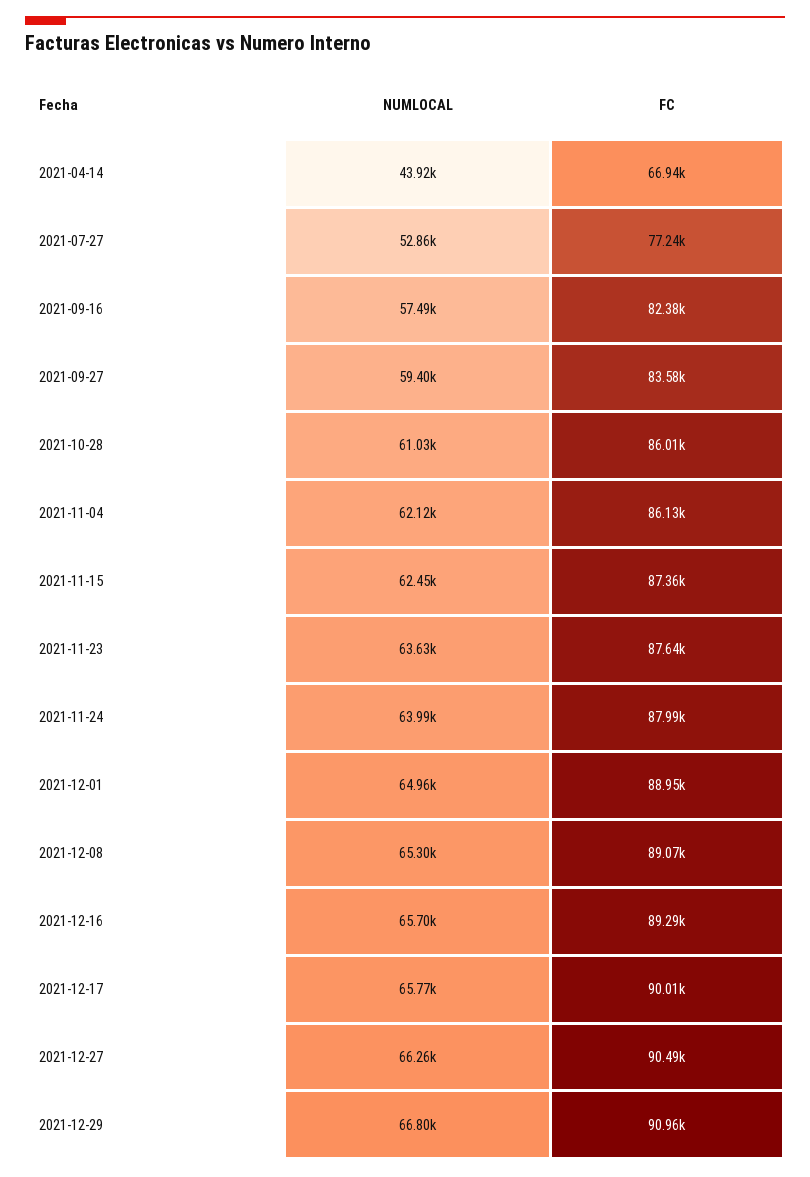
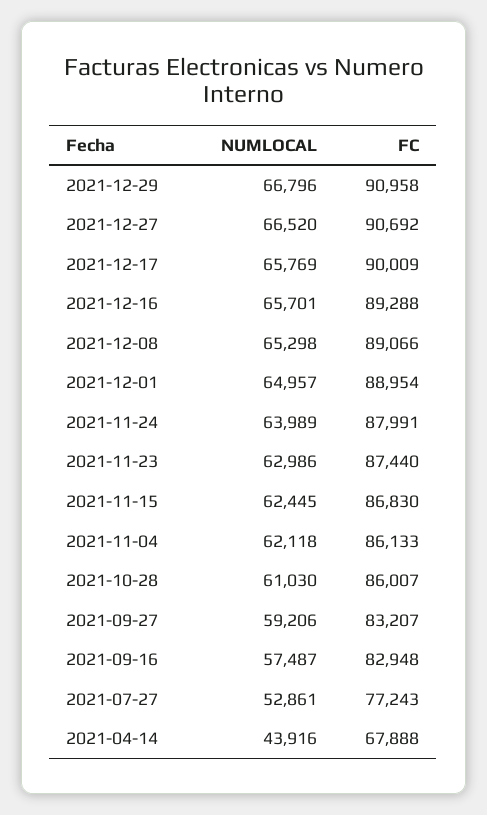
  {
    "NUMLOCAL": {
      "2021-04-14": 43916,
      "2021-07-27": 52861,
      "2021-09-16": 57487,
-     "2021-09-27": 59400,
+     "2021-09-27": 59206,
      "2021-10-28": 61030,
      "2021-11-04": 62118,
      "2021-11-15": 62445,
-     "2021-11-23": 63630,
+     "2021-11-23": 62986,
      "2021-11-24": 63989,
      "2021-12-01": 64957,
      "2021-12-08": 65298,
      "2021-12-16": 65701,
      "2021-12-17": 65769,
-     "2021-12-27": 66260,
+     "2021-12-27": 66520,
      "2021-12-29": 66796
    },
    "FC": {
-     "2021-04-14": 66940,
+     "2021-04-14": 67888,
      "2021-07-27": 77243,
-     "2021-09-16": 82380,
+     "2021-09-16": 82948,
-     "2021-09-27": 83580,
+     "2021-09-27": 83207,
      "2021-10-28": 86007,
      "2021-11-04": 86133,
-     "2021-11-15": 87360,
+     "2021-11-15": 86830,
-     "2021-11-23": 87640,
+     "2021-11-23": 87440,
      "2021-11-24": 87991,
      "2021-12-01": 88954,
      "2021-12-08": 89066,
      "2021-12-16": 89288,
      "2021-12-17": 90009,
-     "2021-12-27": 90490,
+     "2021-12-27": 90692,
      "2021-12-29": 90958
    }
  }

